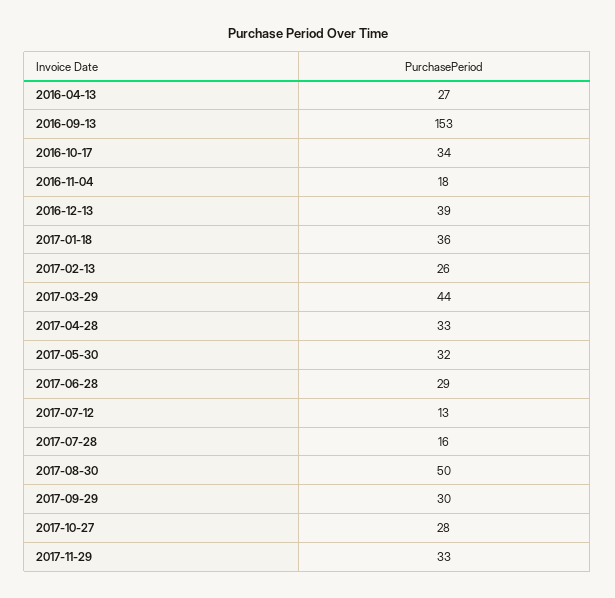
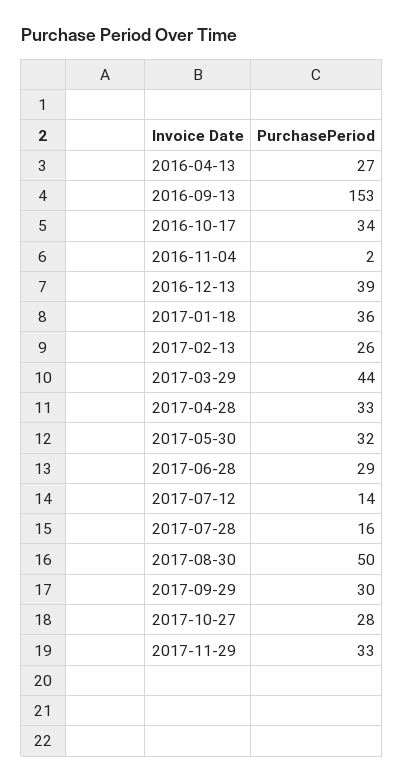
  {
    "2016-04-13": 27,
    "2016-09-13": 153,
    "2016-10-17": 34,
-   "2016-11-04": 18,
+   "2016-11-04": 2,
    "2016-12-13": 39,
    "2017-01-18": 36,
    "2017-02-13": 26,
    "2017-03-29": 44,
    "2017-04-28": 33,
    "2017-05-30": 32,
    "2017-06-28": 29,
-   "2017-07-12": 13,
+   "2017-07-12": 14,
    "2017-07-28": 16,
    "2017-08-30": 50,
    "2017-09-29": 30,
    "2017-10-27": 28,
    "2017-11-29": 33
  }

